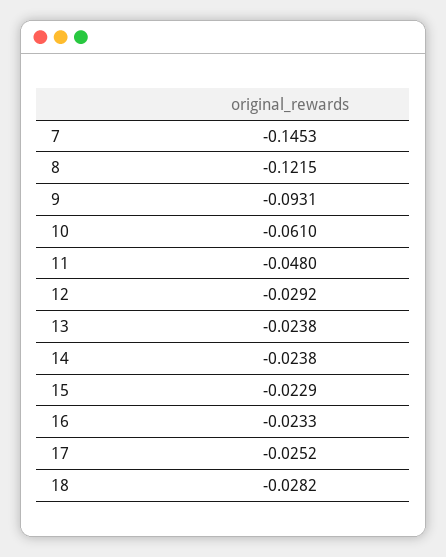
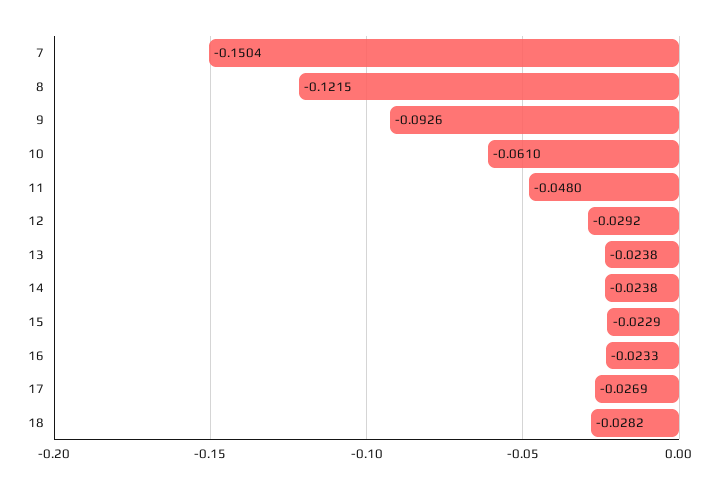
  {
-   "7": -0.1453,
+   "7": -0.1504,
    "8": -0.1215,
-   "9": -0.0931,
+   "9": -0.0926,
    "10": -0.061,
    "11": -0.048,
    "12": -0.0292,
    "13": -0.0238,
    "14": -0.0238,
    "15": -0.0229,
    "16": -0.0233,
-   "17": -0.0252,
+   "17": -0.0269,
    "18": -0.0282
  }

